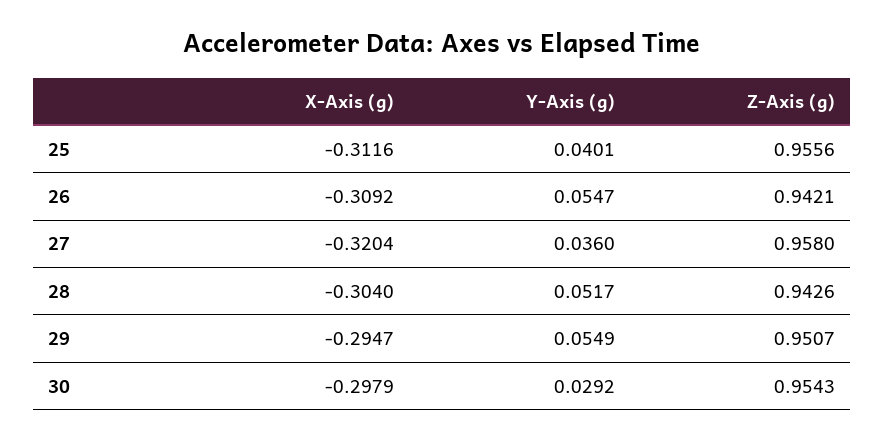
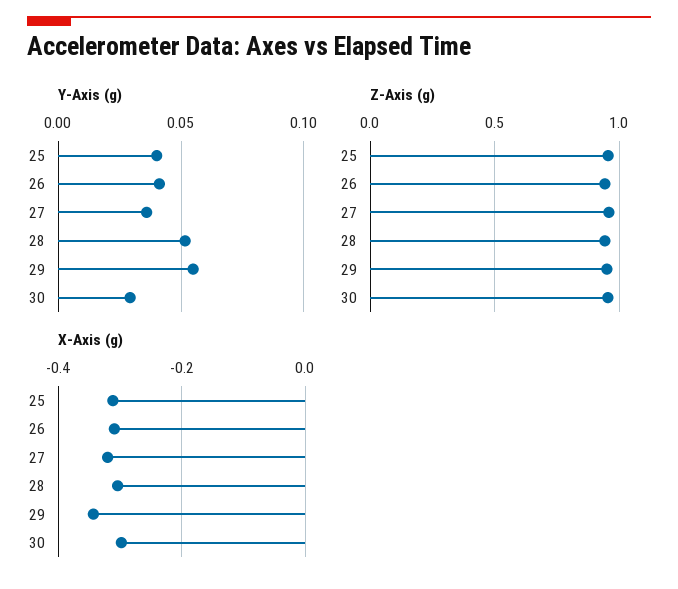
  {
    "X-Axis (g)": {
      "25": -0.3116,
      "26": -0.3092,
      "27": -0.3204,
      "28": -0.304,
-     "29": -0.2947,
+     "29": -0.34,
      "30": -0.2979
    },
    "Y-Axis (g)": {
      "25": 0.0401,
-     "26": 0.0547,
+     "26": 0.04,
      "27": 0.036,
      "28": 0.0517,
      "29": 0.0549,
      "30": 0.0292
    },
    "Z-Axis (g)": {
      "25": 0.9556,
      "26": 0.9421,
      "27": 0.958,
      "28": 0.9426,
      "29": 0.9507,
      "30": 0.9543
    }
  }

